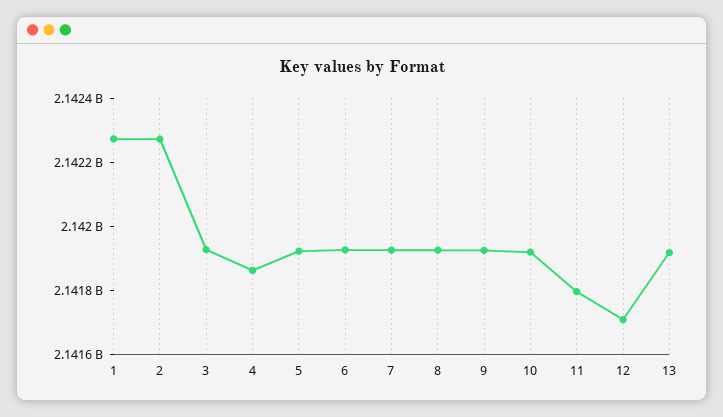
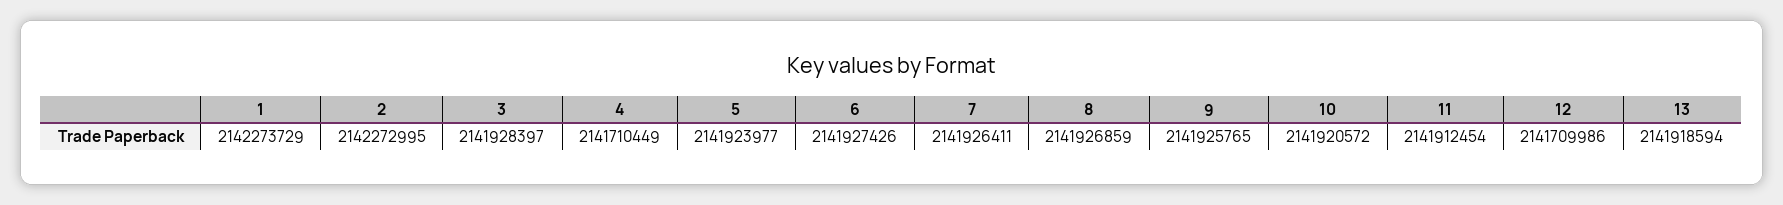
  {
    "1": 2142273729,
    "2": 2142272995,
    "3": 2141928397,
-   "4": 2141850000,
+   "4": 2141710449,
    "5": 2141923977,
    "6": 2141927426,
    "7": 2141926411,
    "8": 2141926859,
    "9": 2141925765,
    "10": 2141920572,
-   "11": 2141800000,
+   "11": 2141912454,
    "12": 2141709986,
    "13": 2141918594
  }

